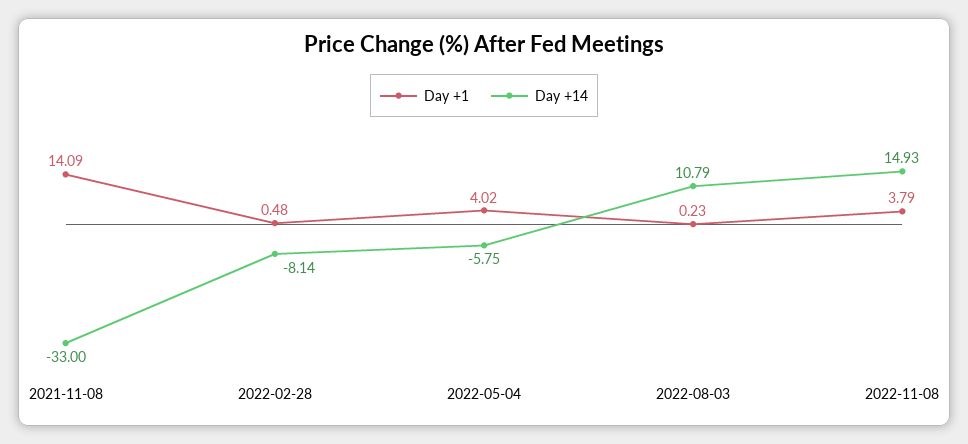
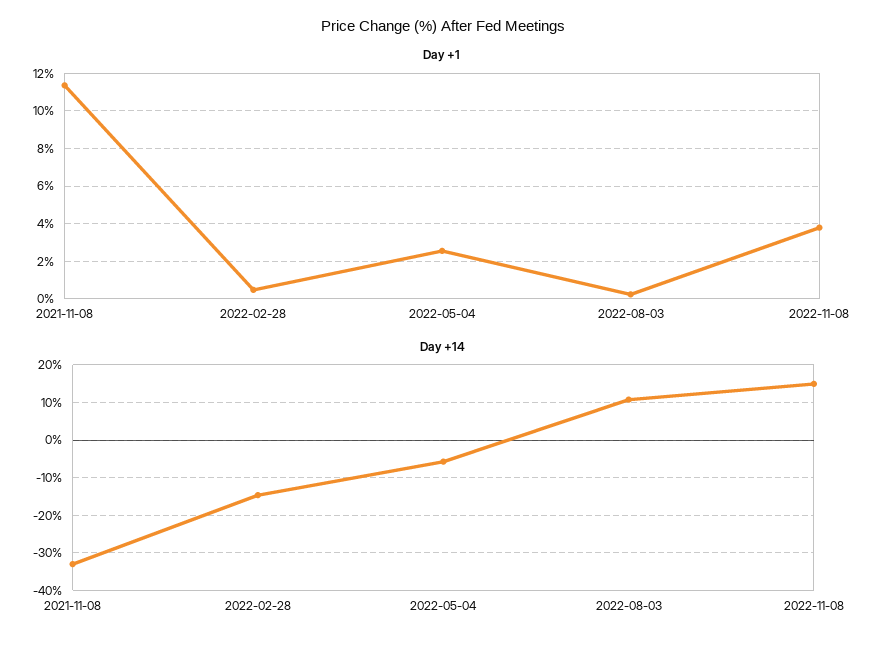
  {
    "Day +1": {
-     "2021-11-08": 14.09,
+     "2021-11-08": 11.5,
      "2022-02-28": 0.48,
-     "2022-05-04": 4.02,
+     "2022-05-04": 2.5,
      "2022-08-03": 0.23,
      "2022-11-08": 3.79
    },
    "Day +14": {
      "2021-11-08": -33,
-     "2022-02-28": -8.14,
+     "2022-02-28": -14,
      "2022-05-04": -5.75,
      "2022-08-03": 10.79,
      "2022-11-08": 14.93
    }
  }

